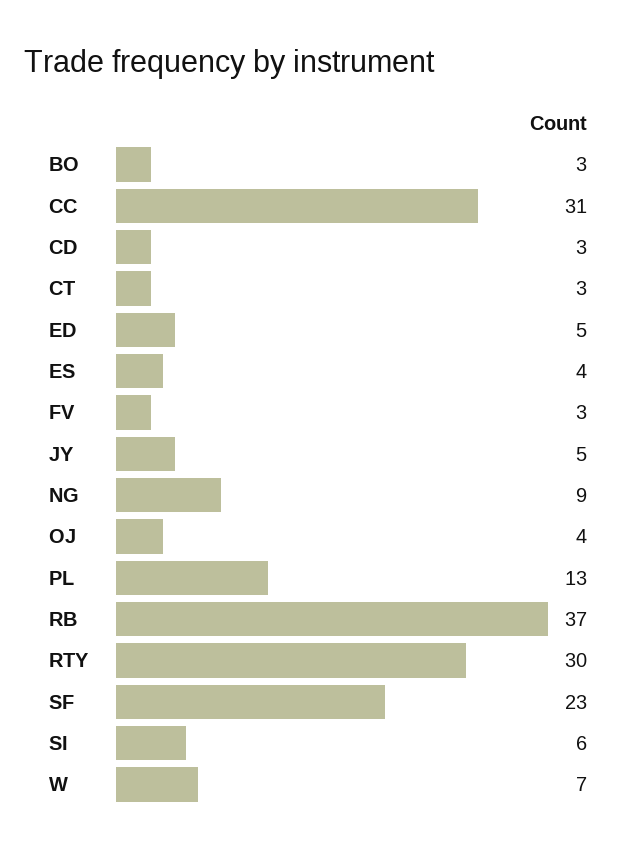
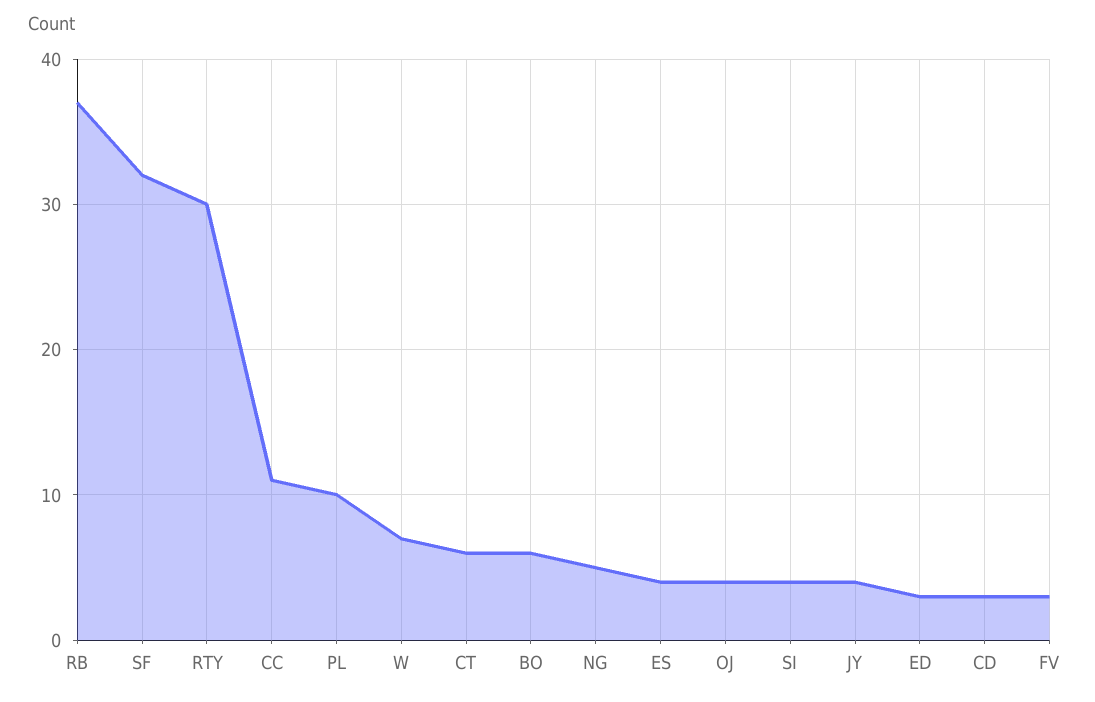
  {
-   "BO": 3,
+   "BO": 6,
-   "CC": 31,
+   "CC": 11,
    "CD": 3,
-   "CT": 3,
+   "CT": 6,
-   "ED": 5,
+   "ED": 3,
    "ES": 4,
    "FV": 3,
-   "JY": 5,
+   "JY": 4,
-   "NG": 9,
+   "NG": 5,
    "OJ": 4,
-   "PL": 13,
+   "PL": 10,
    "RB": 37,
    "RTY": 30,
-   "SF": 23,
+   "SF": 32,
-   "SI": 6,
+   "SI": 4,
    "W": 7
  }

